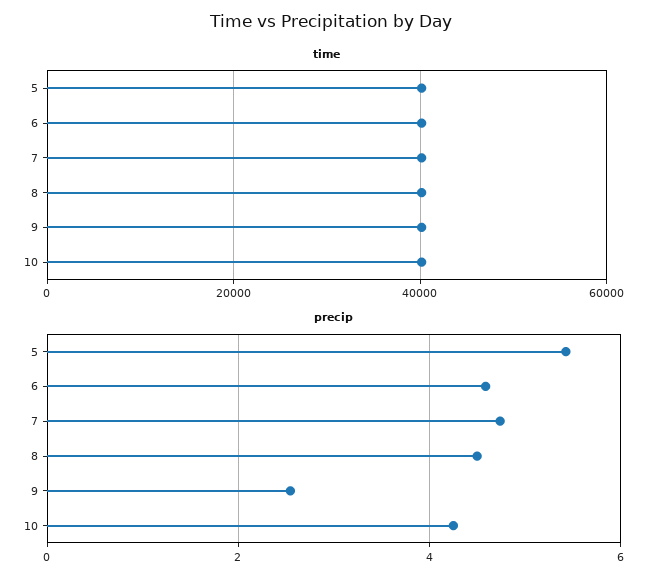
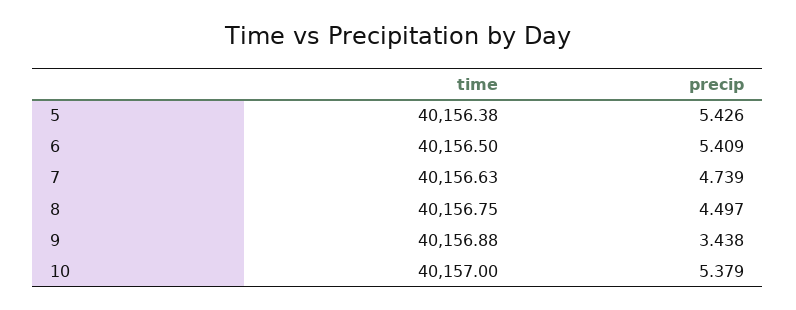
  {
    "time": {
      "5": 40156.38,
      "6": 40156.5,
      "7": 40156.63,
      "8": 40156.75,
      "9": 40156.88,
      "10": 40157
    },
    "precip": {
      "5": 5.426,
-     "6": 4.6,
+     "6": 5.409,
      "7": 4.739,
      "8": 4.497,
-     "9": 2.6,
+     "9": 3.438,
-     "10": 4.2
+     "10": 5.379
    }
  }

